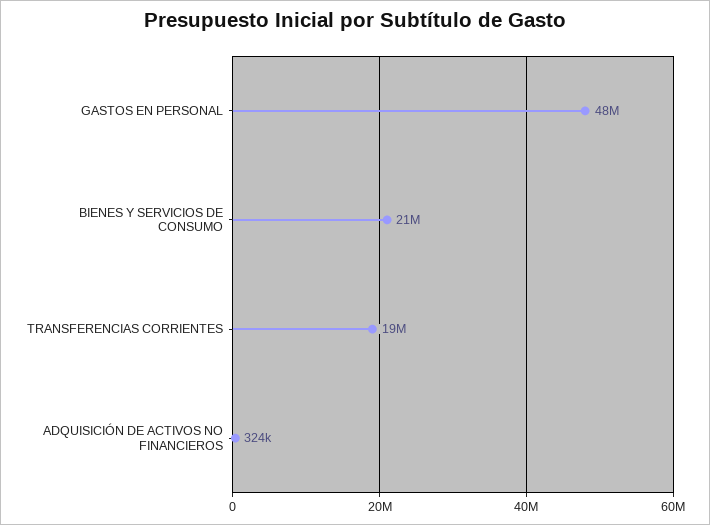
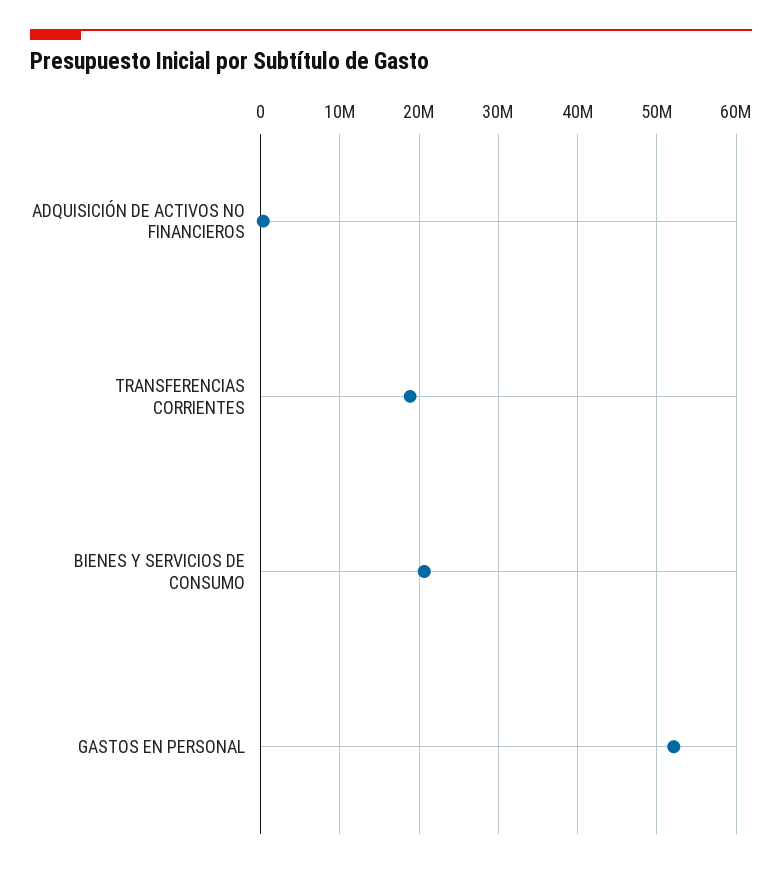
  {
-   "GASTOS EN PERSONAL": 48000000,
+   "GASTOS EN PERSONAL": 52000000,
    "BIENES Y SERVICIOS DE CONSUMO": 21000000,
    "TRANSFERENCIAS CORRIENTES": 19000000,
    "ADQUISICIÓN DE ACTIVOS NO FINANCIEROS": 324000
  }

